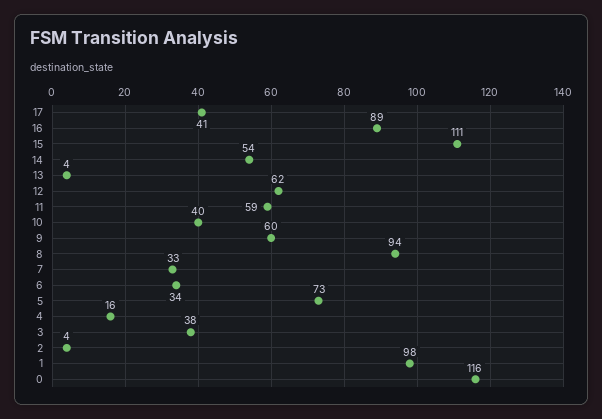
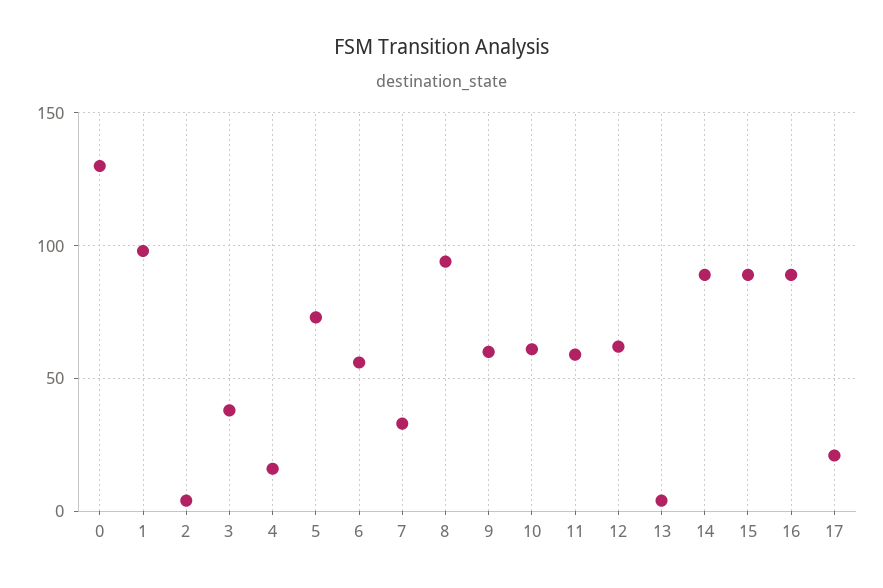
  {
-   "17": 41,
+   "17": 20,
    "16": 89,
-   "15": 111,
+   "15": 90,
-   "14": 54,
+   "14": 90,
    "13": 4,
    "12": 62,
    "11": 59,
-   "10": 40,
+   "10": 60,
    "9": 60,
    "8": 94,
    "7": 33,
-   "6": 34,
+   "6": 55,
    "5": 73,
    "4": 16,
    "3": 38,
    "2": 4,
    "1": 98,
-   "0": 116
+   "0": 130
  }

